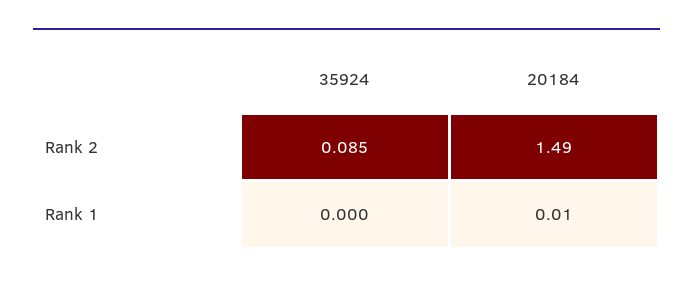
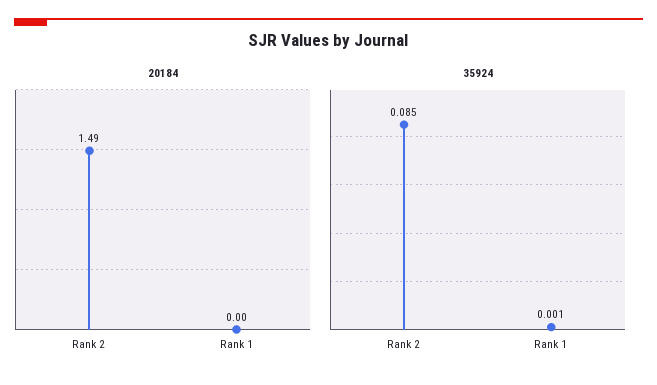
  {
    "35924": {
      "Rank 2": 0.085,
-     "Rank 1": 0
+     "Rank 1": 0.001
    },
    "20184": {
      "Rank 2": 1.49,
-     "Rank 1": 0.01
+     "Rank 1": 0
    }
  }

